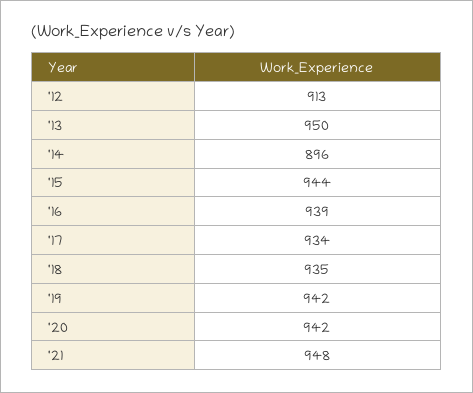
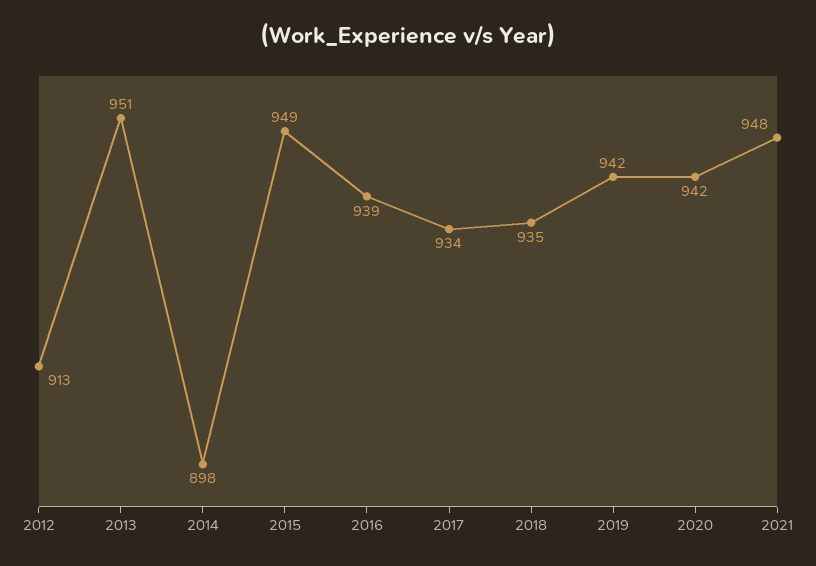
  {
    "'12": 913,
-   "'13": 950,
+   "'13": 951,
-   "'14": 896,
+   "'14": 898,
-   "'15": 944,
+   "'15": 949,
    "'16": 939,
    "'17": 934,
    "'18": 935,
    "'19": 942,
    "'20": 942,
    "'21": 948
  }

